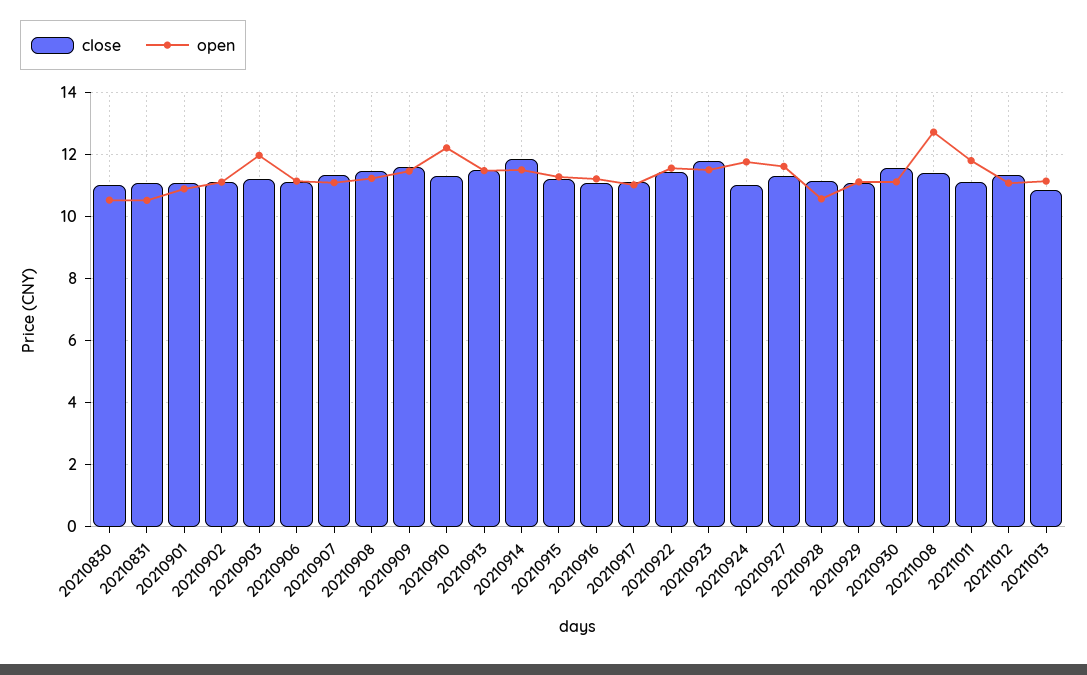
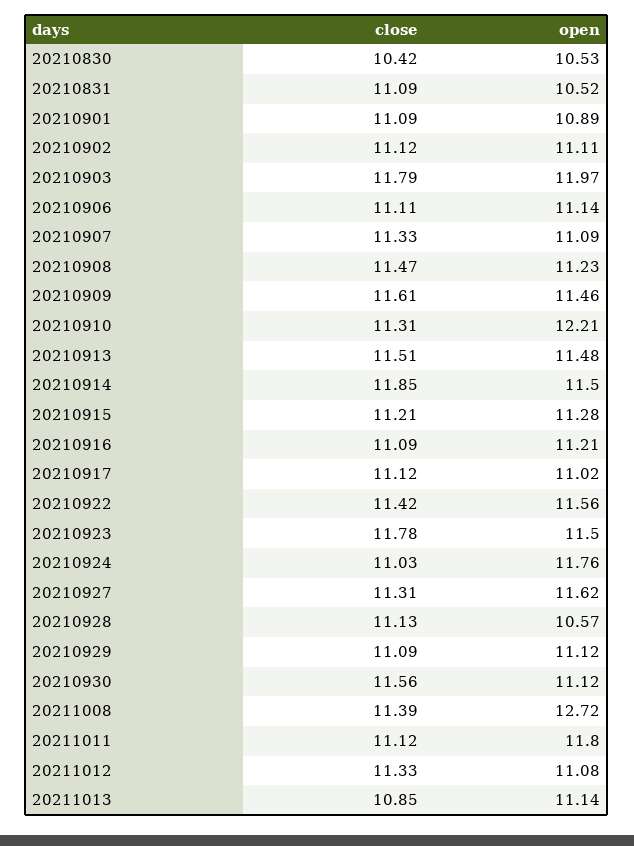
  {
    "close": {
-     "20210830": 11,
+     "20210830": 10.42,
      "20210831": 11.09,
      "20210901": 11.09,
      "20210902": 11.12,
-     "20210903": 11.2,
+     "20210903": 11.79,
      "20210906": 11.11,
      "20210907": 11.33,
      "20210908": 11.47,
      "20210909": 11.61,
      "20210910": 11.31,
      "20210913": 11.51,
      "20210914": 11.85,
      "20210915": 11.21,
      "20210916": 11.09,
      "20210917": 11.12,
      "20210922": 11.42,
      "20210923": 11.78,
      "20210924": 11.03,
      "20210927": 11.31,
      "20210928": 11.13,
      "20210929": 11.09,
      "20210930": 11.56,
      "20211008": 11.39,
      "20211011": 11.12,
      "20211012": 11.33,
      "20211013": 10.85
    },
    "open": {
      "20210830": 10.53,
      "20210831": 10.52,
      "20210901": 10.89,
      "20210902": 11.11,
      "20210903": 11.97,
      "20210906": 11.14,
      "20210907": 11.09,
      "20210908": 11.23,
      "20210909": 11.46,
      "20210910": 12.21,
      "20210913": 11.48,
      "20210914": 11.5,
      "20210915": 11.28,
      "20210916": 11.21,
      "20210917": 11.02,
      "20210922": 11.56,
      "20210923": 11.5,
      "20210924": 11.76,
      "20210927": 11.62,
      "20210928": 10.57,
      "20210929": 11.12,
      "20210930": 11.12,
      "20211008": 12.72,
      "20211011": 11.8,
      "20211012": 11.08,
      "20211013": 11.14
    }
  }

